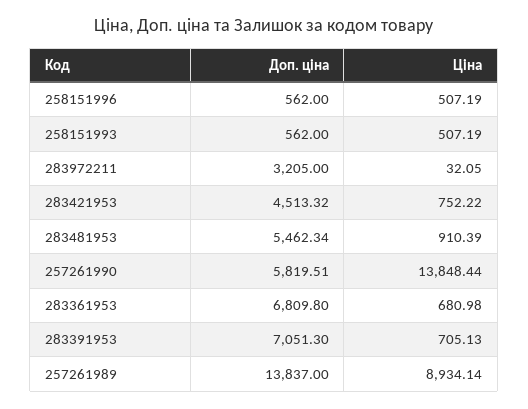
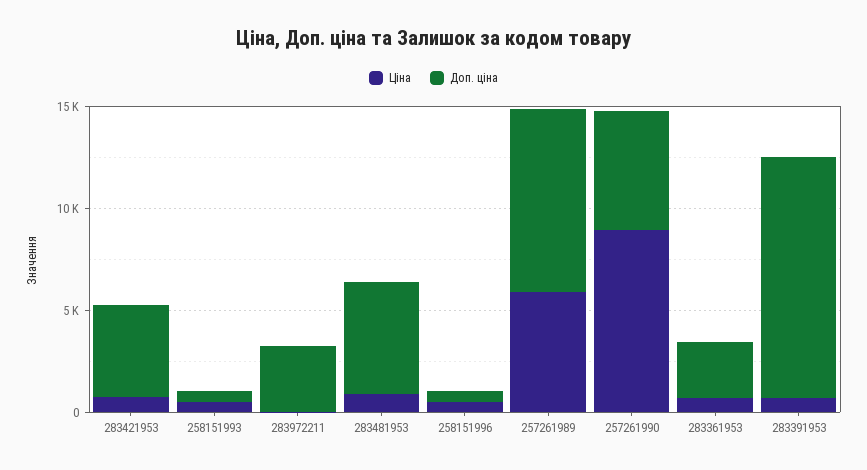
  {
    "Доп. ціна": {
      "258151996": 562,
      "258151993": 562,
      "283972211": 3205,
      "283421953": 4513.32,
      "283481953": 5462.34,
      "257261990": 5819.51,
-     "283361953": 6809.8,
+     "283361953": 3000,
-     "283391953": 7051.3,
+     "283391953": 12000,
-     "257261989": 13837
+     "257261989": 9000
    },
    "Ціна": {
      "258151996": 507.19,
      "258151993": 507.19,
      "283972211": 32.05,
      "283421953": 752.22,
      "283481953": 910.39,
-     "257261990": 13848.44,
+     "257261990": 9000,
      "283361953": 680.98,
      "283391953": 705.13,
-     "257261989": 8934.14
+     "257261989": 6000
    }
  }

